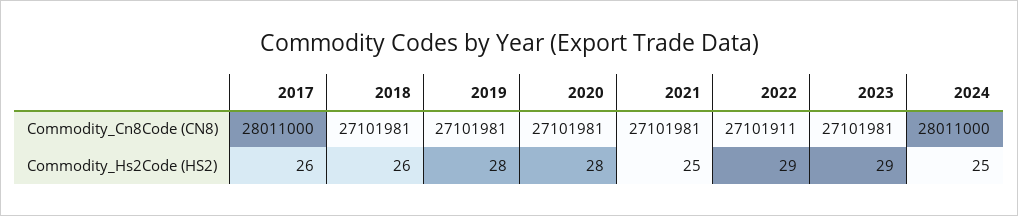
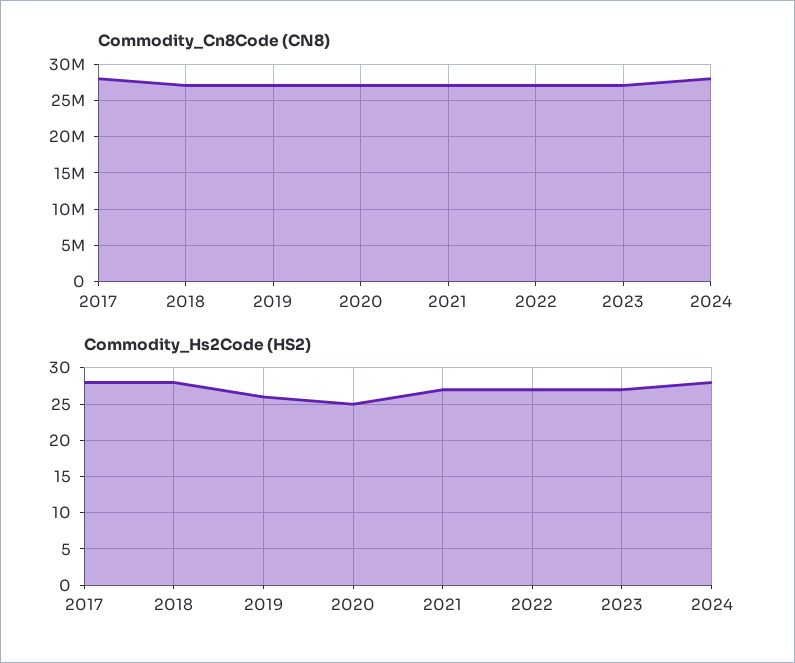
  {
    "Commodity_Cn8Code (CN8)": {
      "2017": 28011000,
      "2018": 27101981,
      "2019": 27101981,
      "2020": 27101981,
      "2021": 27101981,
      "2022": 27101911,
      "2023": 27101981,
      "2024": 28011000
    },
    "Commodity_Hs2Code (HS2)": {
-     "2017": 26,
+     "2017": 28,
-     "2018": 26,
+     "2018": 28,
-     "2019": 28,
+     "2019": 26,
-     "2020": 28,
+     "2020": 25,
-     "2021": 25,
+     "2021": 27,
-     "2022": 29,
+     "2022": 27,
-     "2023": 29,
+     "2023": 27,
-     "2024": 25
+     "2024": 28
    }
  }

